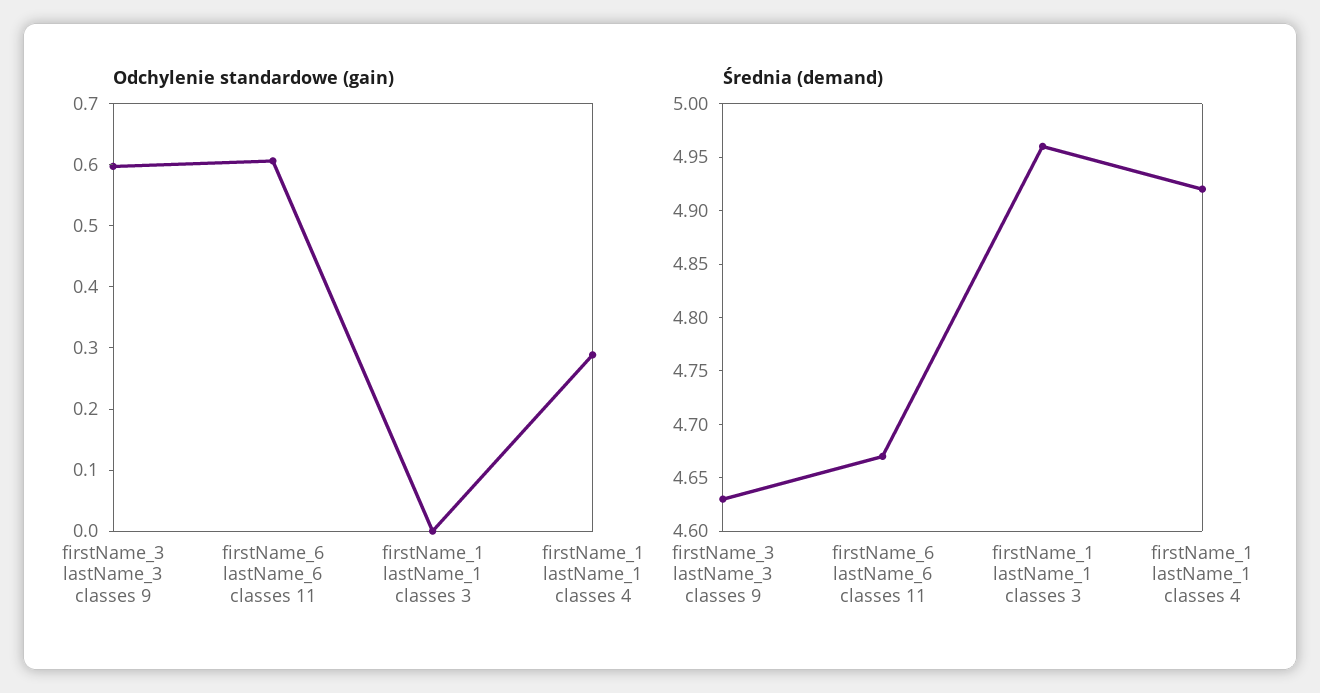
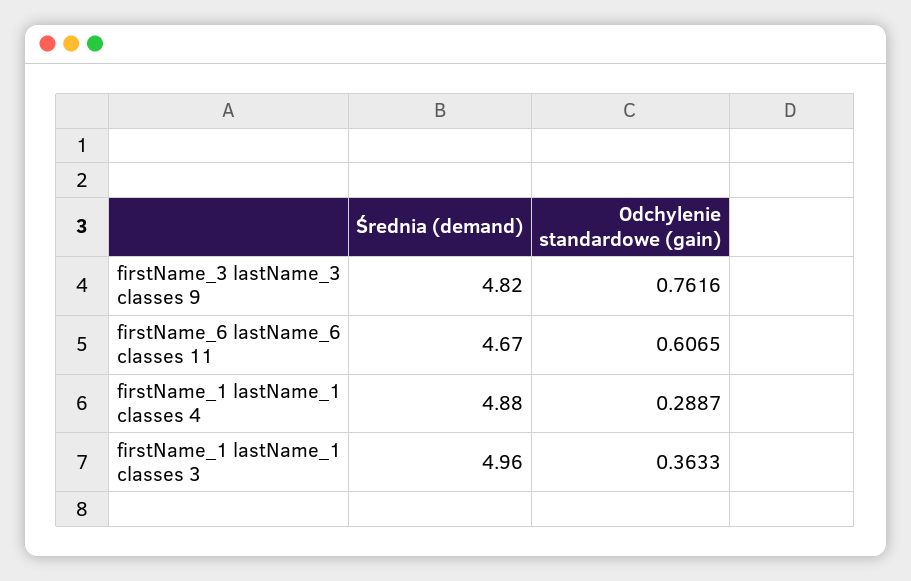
  {
    "Odchylenie standardowe (gain)": {
-     "firstName_3 lastName_3 classes 9": 0.6,
+     "firstName_3 lastName_3 classes 9": 0.7616,
      "firstName_6 lastName_6 classes 11": 0.6065,
-     "firstName_1 lastName_1 classes 3": 0,
+     "firstName_1 lastName_1 classes 3": 0.3633,
      "firstName_1 lastName_1 classes 4": 0.2887
    },
    "Średnia (demand)": {
-     "firstName_3 lastName_3 classes 9": 4.63,
+     "firstName_3 lastName_3 classes 9": 4.82,
      "firstName_6 lastName_6 classes 11": 4.67,
      "firstName_1 lastName_1 classes 3": 4.96,
-     "firstName_1 lastName_1 classes 4": 4.92
+     "firstName_1 lastName_1 classes 4": 4.88
    }
  }

